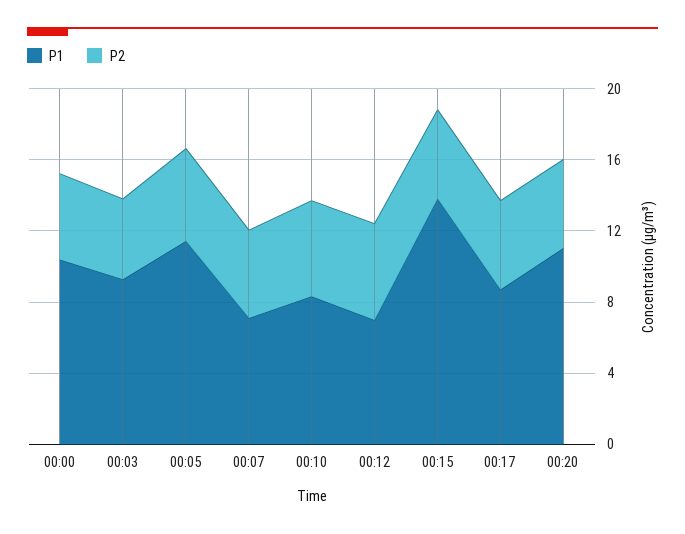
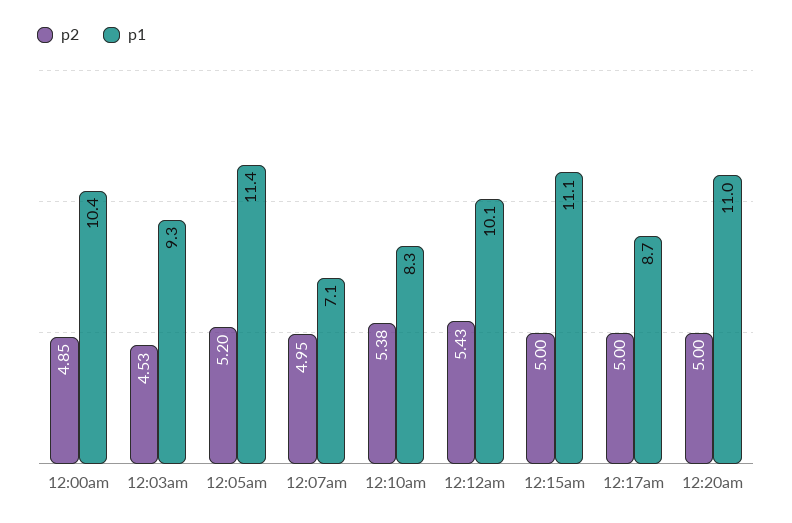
  {
    "P1": {
      "00:00": 10.4,
      "00:03": 9.3,
      "00:05": 11.4,
      "00:07": 7.1,
      "00:10": 8.3,
-     "00:12": 7,
+     "00:12": 10.1,
-     "00:15": 14,
+     "00:15": 11.1,
      "00:17": 8.7,
      "00:20": 11
    },
    "P2": {
      "00:00": 4.85,
      "00:03": 4.53,
      "00:05": 5.2,
      "00:07": 4.95,
      "00:10": 5.38,
      "00:12": 5.43,
      "00:15": 5,
      "00:17": 5,
      "00:20": 5
    }
  }

